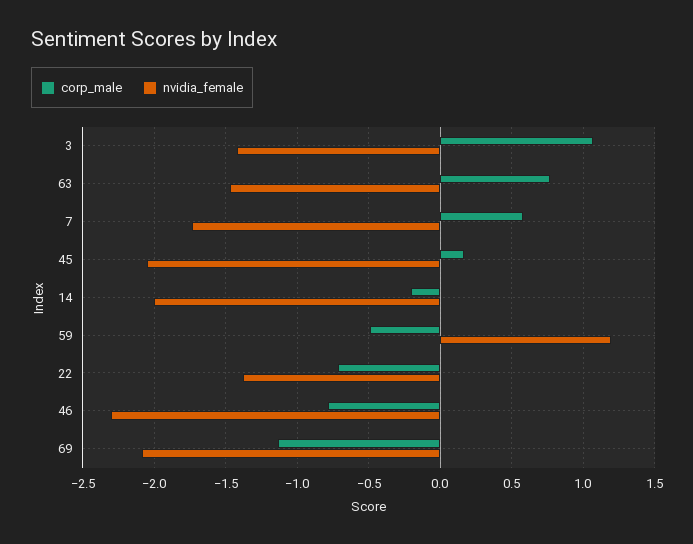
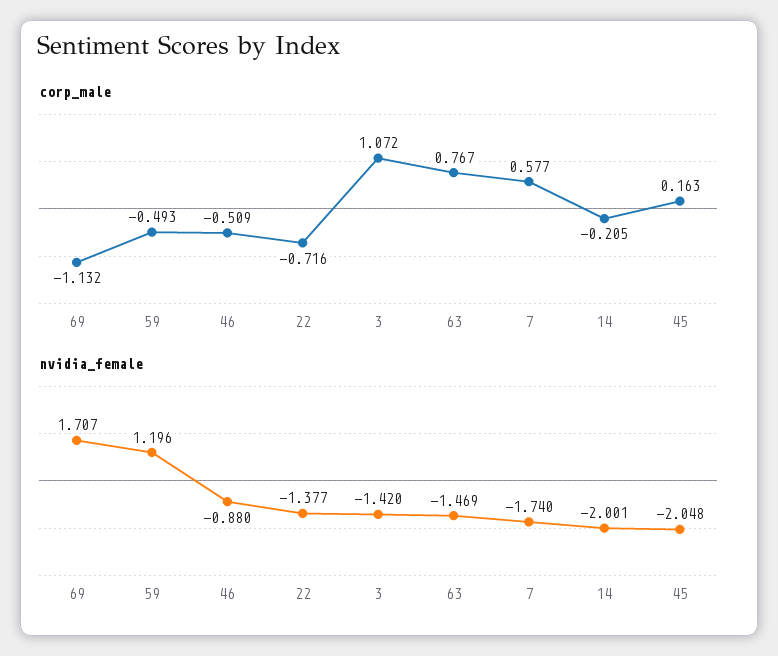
  {
    "corp_male": {
      "3": 1.072,
      "63": 0.767,
      "7": 0.577,
      "45": 0.163,
      "14": -0.205,
      "59": -0.493,
      "22": -0.716,
-     "46": -0.8,
+     "46": -0.509,
      "69": -1.132
    },
    "nvidia_female": {
      "3": -1.42,
      "63": -1.469,
      "7": -1.74,
      "45": -2.048,
      "14": -2.001,
      "59": 1.196,
      "22": -1.377,
-     "46": -2.3,
+     "46": -0.88,
-     "69": -2.1
+     "69": 1.707
    }
  }

